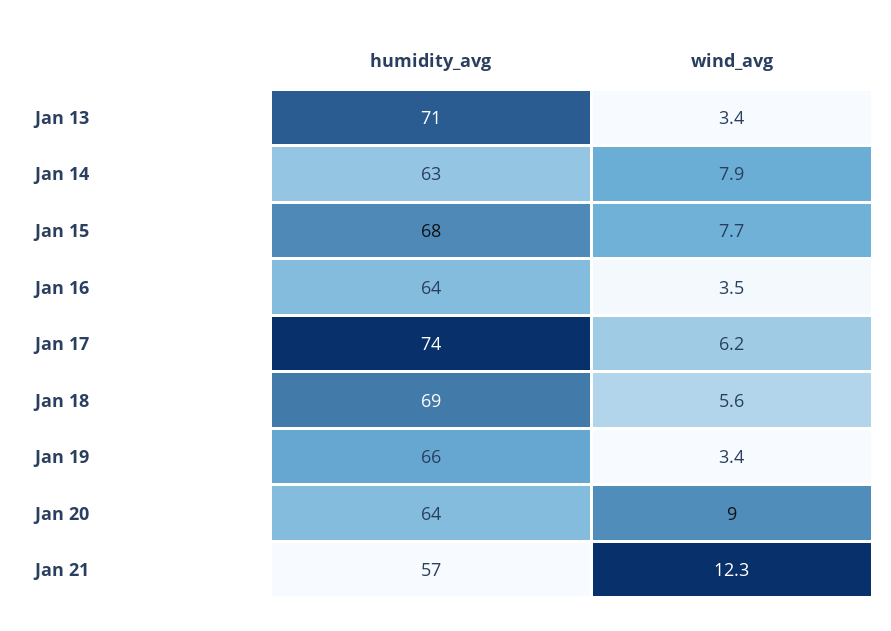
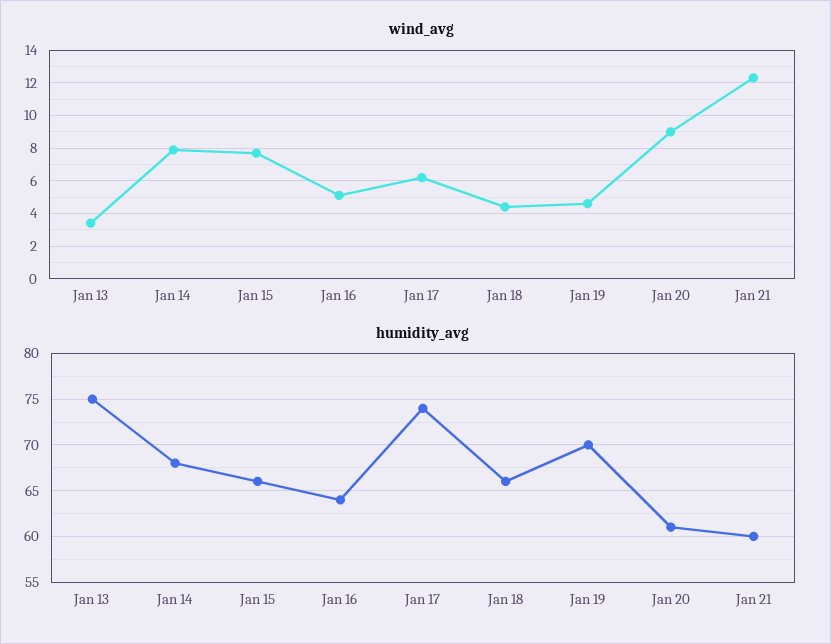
  {
    "humidity_avg": {
-     "Jan 13": 71,
+     "Jan 13": 75,
-     "Jan 14": 63,
+     "Jan 14": 68,
-     "Jan 15": 68,
+     "Jan 15": 66,
      "Jan 16": 64,
      "Jan 17": 74,
-     "Jan 18": 69,
+     "Jan 18": 66,
-     "Jan 19": 66,
+     "Jan 19": 70,
-     "Jan 20": 64,
+     "Jan 20": 61,
-     "Jan 21": 57
+     "Jan 21": 60
    },
    "wind_avg": {
      "Jan 13": 3.4,
      "Jan 14": 7.9,
      "Jan 15": 7.7,
-     "Jan 16": 3.5,
+     "Jan 16": 5,
      "Jan 17": 6.2,
-     "Jan 18": 5.6,
+     "Jan 18": 4.5,
-     "Jan 19": 3.4,
+     "Jan 19": 4.5,
      "Jan 20": 9,
      "Jan 21": 12.3
    }
  }

